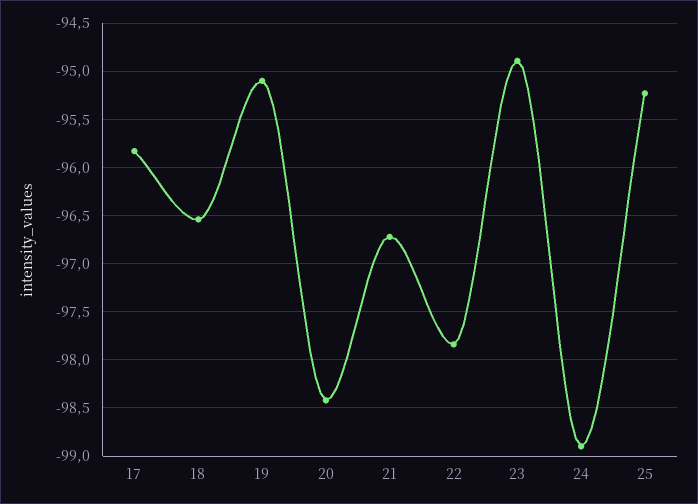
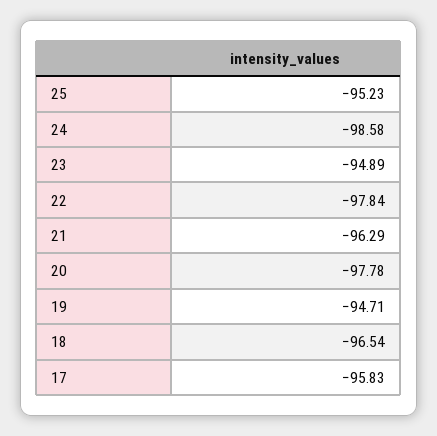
  {
    "17": -95.83,
    "18": -96.54,
-   "19": -95.1,
+   "19": -94.71,
-   "20": -98.4,
+   "20": -97.78,
-   "21": -96.7,
+   "21": -96.29,
    "22": -97.84,
    "23": -94.89,
-   "24": -98.9,
+   "24": -98.58,
    "25": -95.23
  }

